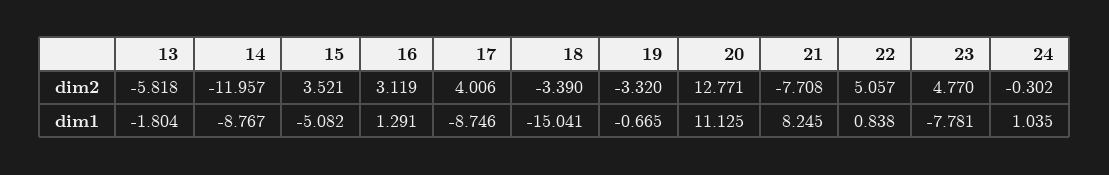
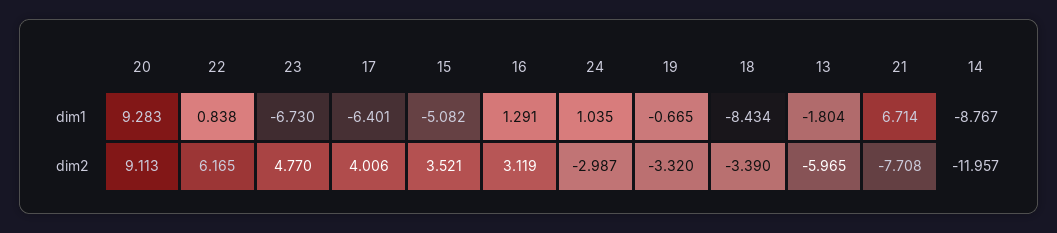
  {
    "13": {
-     "dim2": -5.818,
+     "dim2": -5.965,
      "dim1": -1.804
    },
    "14": {
      "dim2": -11.957,
      "dim1": -8.767
    },
    "15": {
      "dim2": 3.521,
      "dim1": -5.082
    },
    "16": {
      "dim2": 3.119,
      "dim1": 1.291
    },
    "17": {
      "dim2": 4.006,
-     "dim1": -8.746
+     "dim1": -6.401
    },
    "18": {
      "dim2": -3.39,
-     "dim1": -15.041
+     "dim1": -8.434
    },
    "19": {
      "dim2": -3.32,
      "dim1": -0.665
    },
    "20": {
-     "dim2": 12.771,
+     "dim2": 9.113,
-     "dim1": 11.125
+     "dim1": 9.283
    },
    "21": {
      "dim2": -7.708,
-     "dim1": 8.245
+     "dim1": 6.714
    },
    "22": {
-     "dim2": 5.057,
+     "dim2": 6.165,
      "dim1": 0.838
    },
    "23": {
      "dim2": 4.77,
-     "dim1": -7.781
+     "dim1": -6.73
    },
    "24": {
-     "dim2": -0.302,
+     "dim2": -2.987,
      "dim1": 1.035
    }
  }

